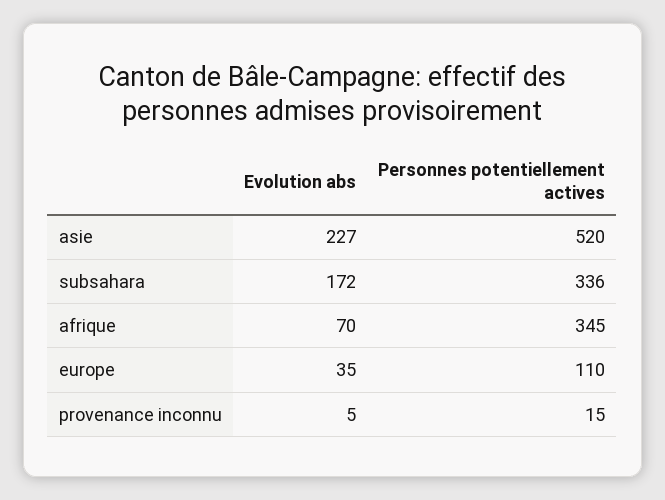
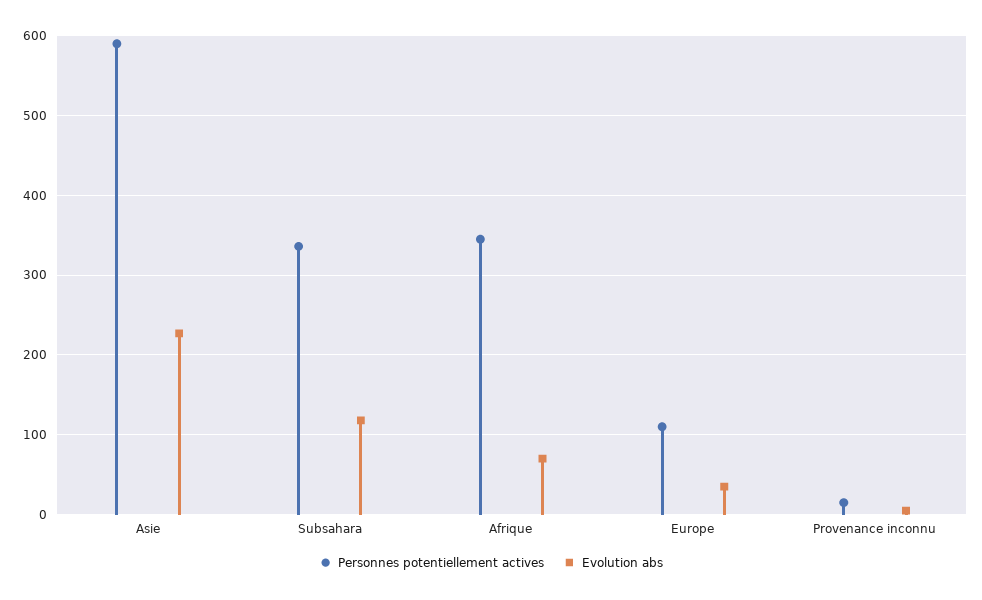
  {
    "Evolution abs": {
      "asie": 227,
-     "subsahara": 172,
+     "subsahara": 120,
      "afrique": 70,
      "europe": 35,
      "provenance inconnu": 5
    },
    "Personnes potentiellement actives": {
-     "asie": 520,
+     "asie": 590,
      "subsahara": 336,
      "afrique": 345,
      "europe": 110,
      "provenance inconnu": 15
    }
  }

